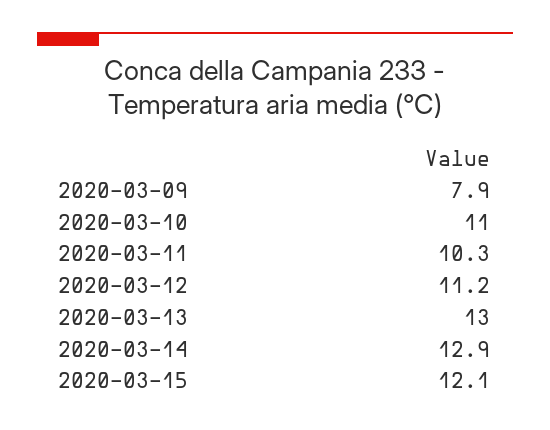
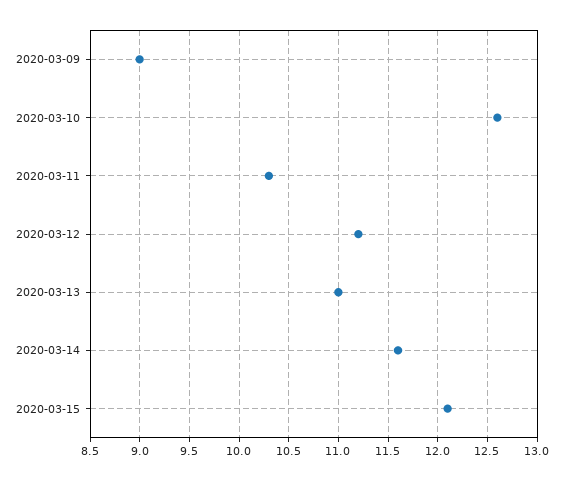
  {
-   "2020-03-09": 7.9,
+   "2020-03-09": 9,
-   "2020-03-10": 11,
+   "2020-03-10": 12.6,
    "2020-03-11": 10.3,
    "2020-03-12": 11.2,
-   "2020-03-13": 13,
+   "2020-03-13": 11,
-   "2020-03-14": 12.9,
+   "2020-03-14": 11.6,
    "2020-03-15": 12.1
  }

